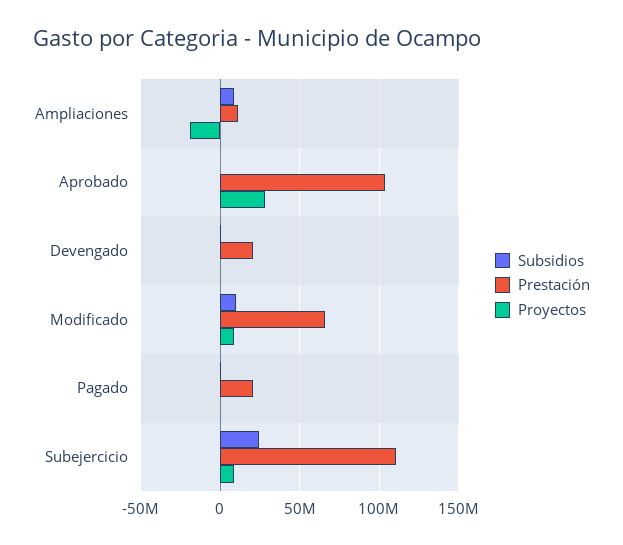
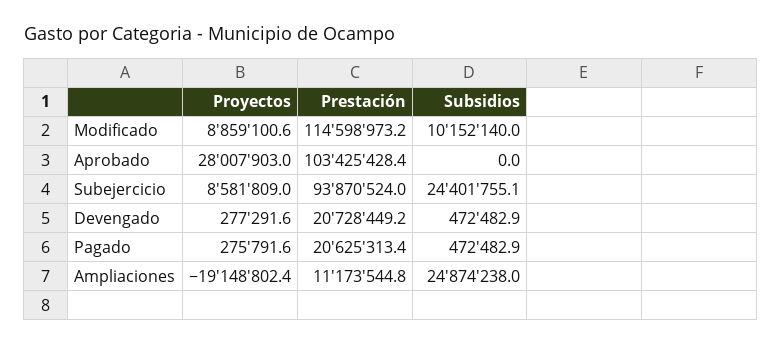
  {
    "Subsidios": {
-     "Ampliaciones": 10000000,
+     "Ampliaciones": 24874238,
      "Aprobado": 0,
      "Devengado": 472482.9,
      "Modificado": 10152140,
      "Pagado": 472482.9,
      "Subejercicio": 24401755.1
    },
    "Prestación": {
      "Ampliaciones": 11173544.8,
      "Aprobado": 103425428.4,
      "Devengado": 20728449.2,
-     "Modificado": 65000000,
+     "Modificado": 114598973.2,
      "Pagado": 20625313.4,
-     "Subejercicio": 110000000
+     "Subejercicio": 93870524
    },
    "Proyectos": {
      "Ampliaciones": -19148802.4,
      "Aprobado": 28007903,
      "Devengado": 277291.6,
      "Modificado": 8859100.6,
      "Pagado": 275791.6,
      "Subejercicio": 8581809
    }
  }

